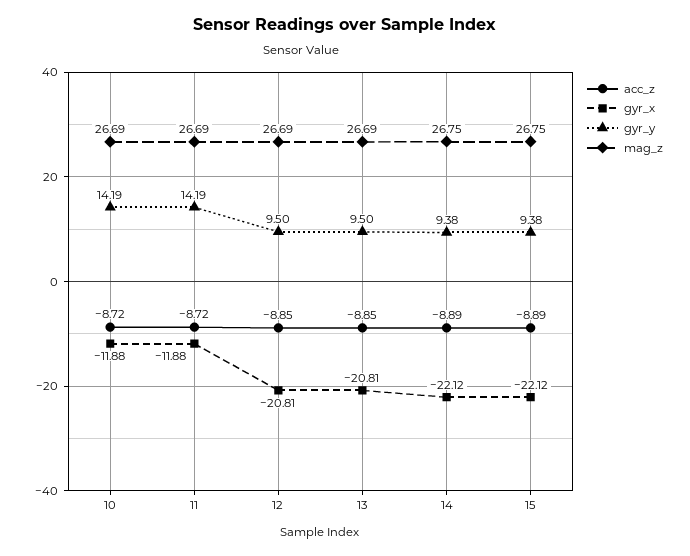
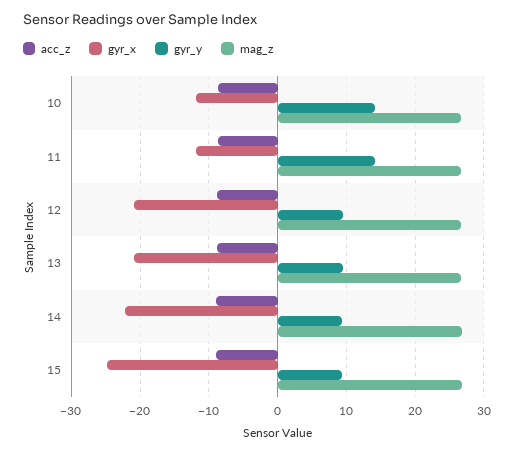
  {
    "acc_z": {
      "10": -8.72,
      "11": -8.72,
      "12": -8.85,
      "13": -8.85,
      "14": -8.89,
      "15": -8.89
    },
    "gyr_x": {
      "10": -11.88,
      "11": -11.88,
      "12": -20.81,
      "13": -20.81,
      "14": -22.12,
-     "15": -22.12
+     "15": -25
    },
    "gyr_y": {
      "10": 14.19,
      "11": 14.19,
      "12": 9.5,
      "13": 9.5,
      "14": 9.38,
      "15": 9.38
    },
    "mag_z": {
      "10": 26.69,
      "11": 26.69,
      "12": 26.69,
      "13": 26.69,
      "14": 26.75,
      "15": 26.75
    }
  }

